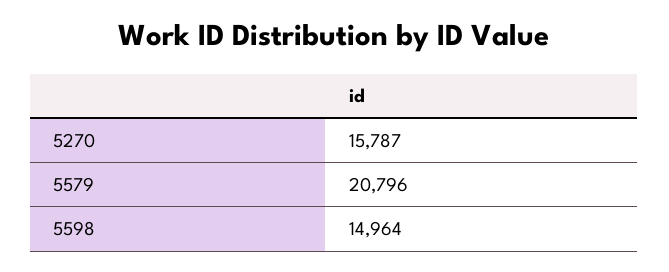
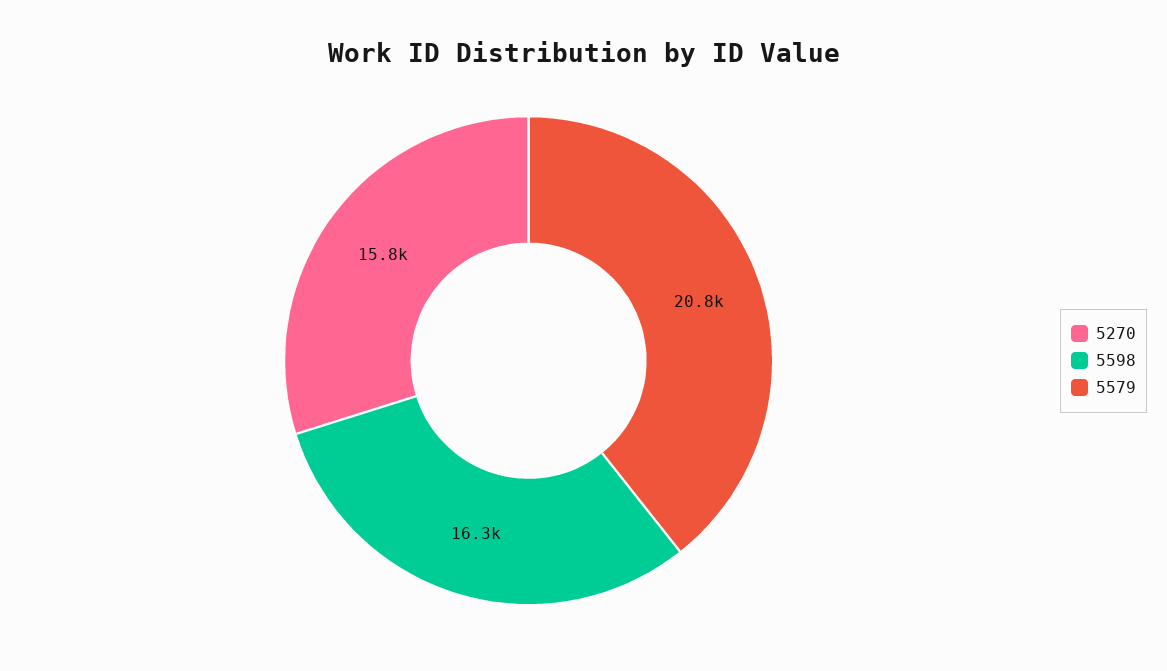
  {
    "5270": 15787,
    "5579": 20796,
-   "5598": 14964
+   "5598": 16300
  }

